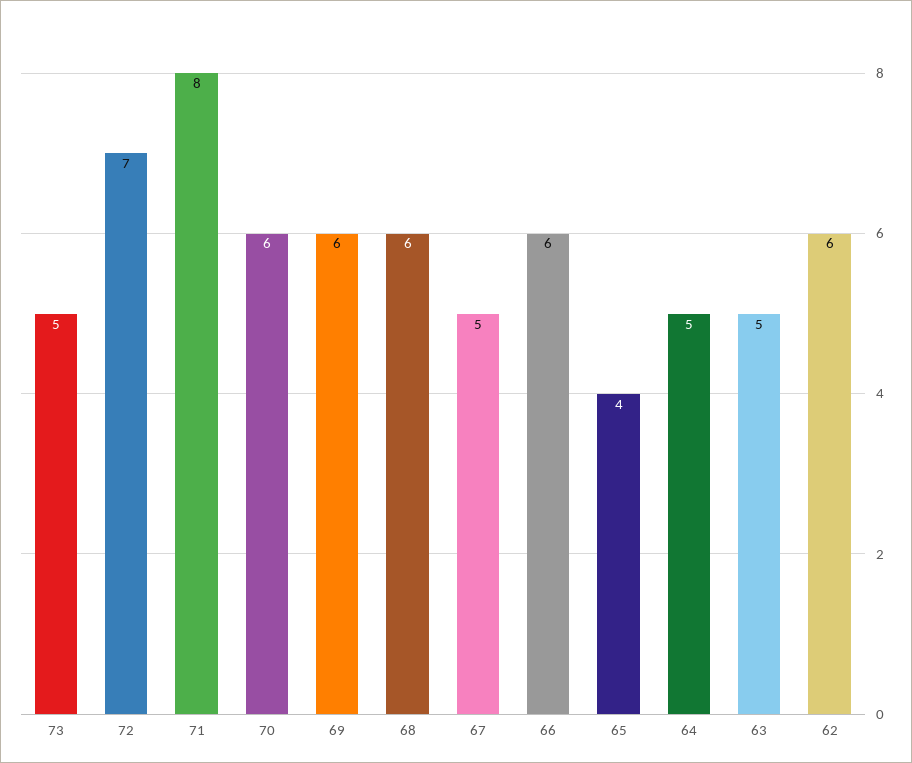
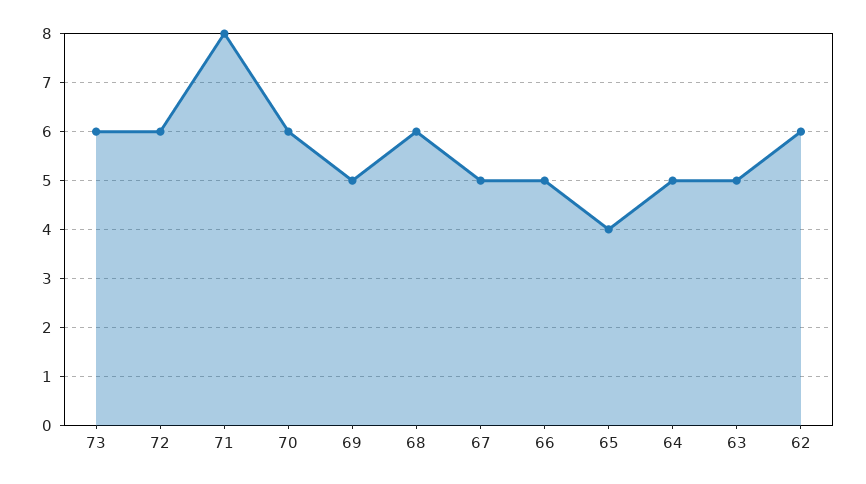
  {
-   "73": 5,
+   "73": 6,
-   "72": 7,
+   "72": 6,
    "71": 8,
    "70": 6,
-   "69": 6,
+   "69": 5,
    "68": 6,
    "67": 5,
-   "66": 6,
+   "66": 5,
    "65": 4,
    "64": 5,
    "63": 5,
    "62": 6
  }

